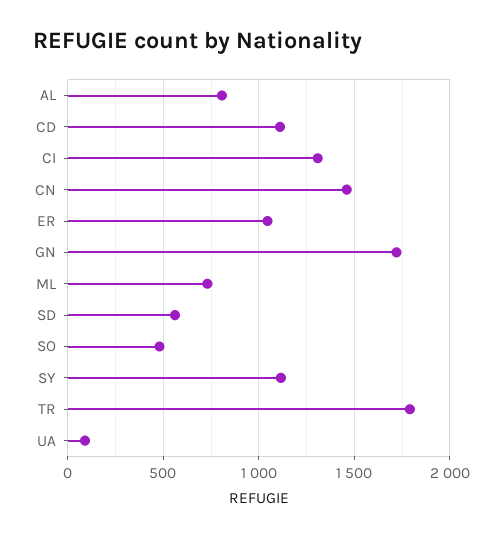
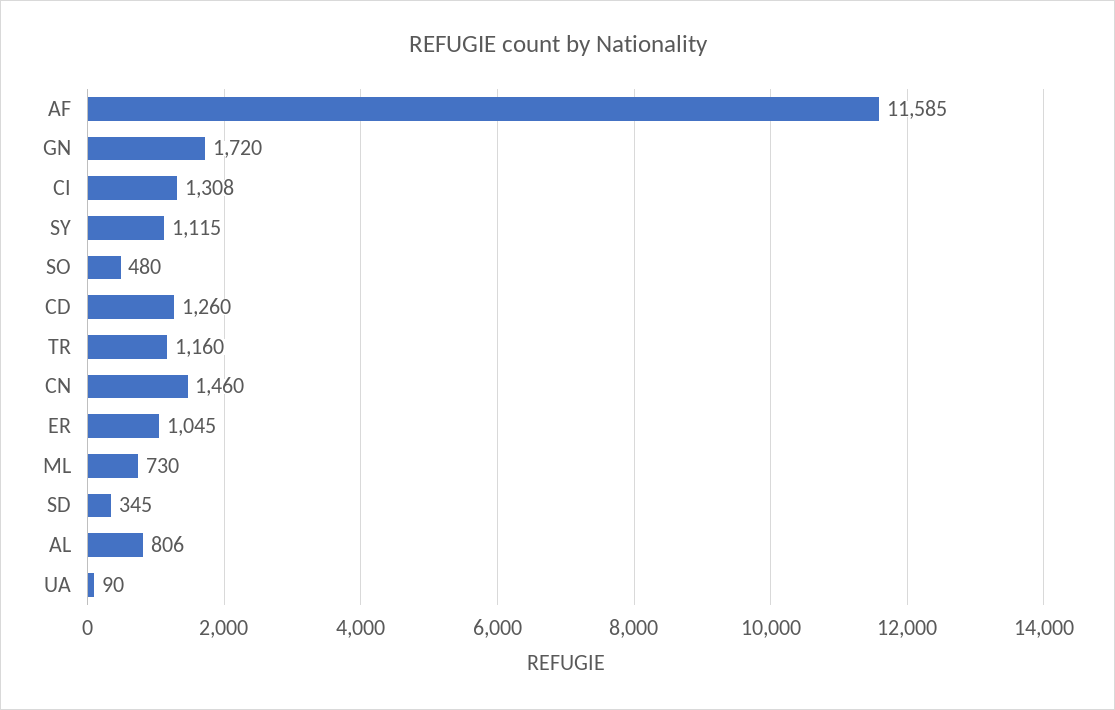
  {
    "AL": 806,
-   "CD": 1100,
+   "CD": 1260,
    "CI": 1308,
    "CN": 1460,
    "ER": 1045,
    "GN": 1720,
    "ML": 730,
-   "SD": 550,
+   "SD": 345,
    "SO": 480,
    "SY": 1115,
-   "TR": 1800,
+   "TR": 1160,
-   "UA": 90
+   "UA": 90,
+   "AF": 11585
  }

